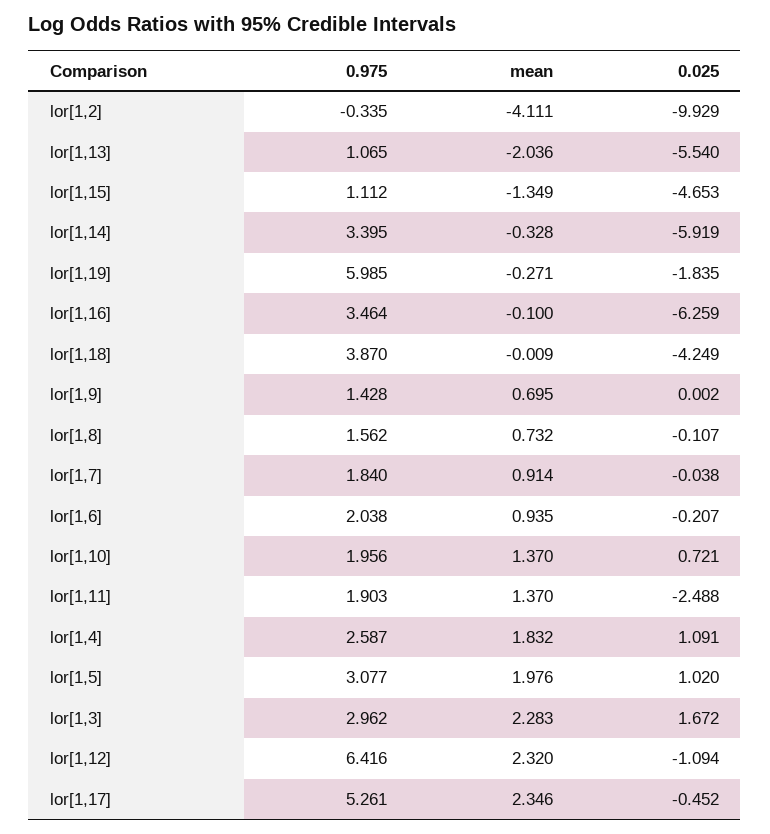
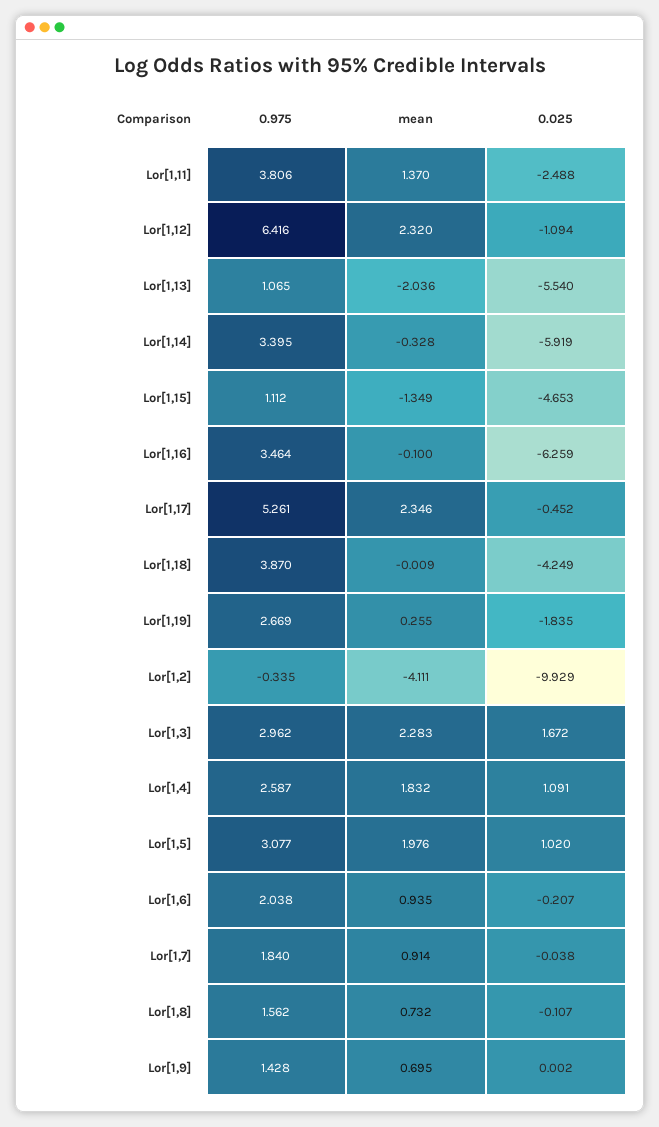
  {
    "0.975": {
      "lor[1,2]": -0.335,
      "lor[1,13]": 1.065,
      "lor[1,15]": 1.112,
      "lor[1,14]": 3.395,
-     "lor[1,19]": 5.985,
+     "lor[1,19]": 2.669,
      "lor[1,16]": 3.464,
      "lor[1,18]": 3.87,
      "lor[1,9]": 1.428,
      "lor[1,8]": 1.562,
      "lor[1,7]": 1.84,
      "lor[1,6]": 2.038,
-     "lor[1,10]": 1.956,
-     "lor[1,11]": 1.903,
+     "lor[1,11]": 3.806,
      "lor[1,4]": 2.587,
      "lor[1,5]": 3.077,
      "lor[1,3]": 2.962,
      "lor[1,12]": 6.416,
      "lor[1,17]": 5.261
    },
    "mean": {
      "lor[1,2]": -4.111,
      "lor[1,13]": -2.036,
      "lor[1,15]": -1.349,
      "lor[1,14]": -0.328,
-     "lor[1,19]": -0.271,
+     "lor[1,19]": 0.255,
      "lor[1,16]": -0.1,
      "lor[1,18]": -0.009,
      "lor[1,9]": 0.695,
      "lor[1,8]": 0.732,
      "lor[1,7]": 0.914,
      "lor[1,6]": 0.935,
-     "lor[1,10]": 1.37,
      "lor[1,11]": 1.37,
      "lor[1,4]": 1.832,
      "lor[1,5]": 1.976,
      "lor[1,3]": 2.283,
      "lor[1,12]": 2.32,
      "lor[1,17]": 2.346
    },
    "0.025": {
      "lor[1,2]": -9.929,
      "lor[1,13]": -5.54,
      "lor[1,15]": -4.653,
      "lor[1,14]": -5.919,
      "lor[1,19]": -1.835,
      "lor[1,16]": -6.259,
      "lor[1,18]": -4.249,
      "lor[1,9]": 0.002,
      "lor[1,8]": -0.107,
      "lor[1,7]": -0.038,
      "lor[1,6]": -0.207,
-     "lor[1,10]": 0.721,
      "lor[1,11]": -2.488,
      "lor[1,4]": 1.091,
      "lor[1,5]": 1.02,
      "lor[1,3]": 1.672,
      "lor[1,12]": -1.094,
      "lor[1,17]": -0.452
    }
  }

